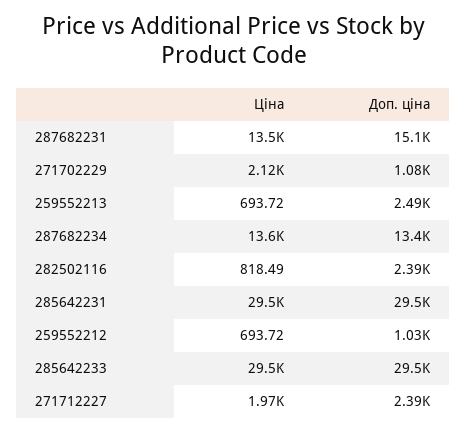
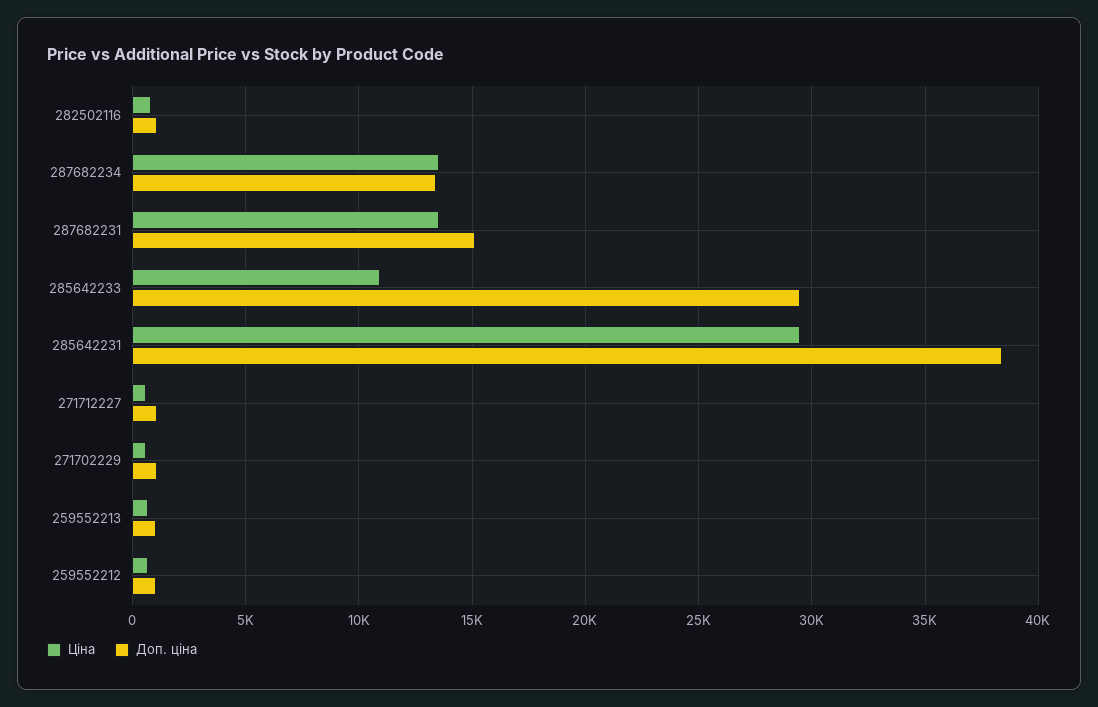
  {
    "Ціна": {
      "287682231": 13500,
-     "271702229": 2120,
+     "271702229": 500,
      "259552213": 693.72,
      "287682234": 13600,
      "282502116": 818.49,
      "285642231": 29500,
      "259552212": 693.72,
-     "285642233": 29500,
+     "285642233": 11000,
-     "271712227": 1970
+     "271712227": 500
    },
    "Доп. ціна": {
      "287682231": 15100,
      "271702229": 1080,
-     "259552213": 2490,
+     "259552213": 1000,
      "287682234": 13400,
-     "282502116": 2390,
+     "282502116": 1000,
-     "285642231": 29500,
+     "285642231": 38500,
      "259552212": 1030,
      "285642233": 29500,
-     "271712227": 2390
+     "271712227": 1000
    }
  }

